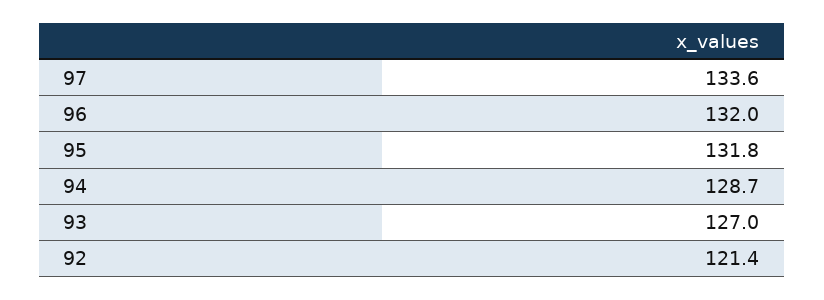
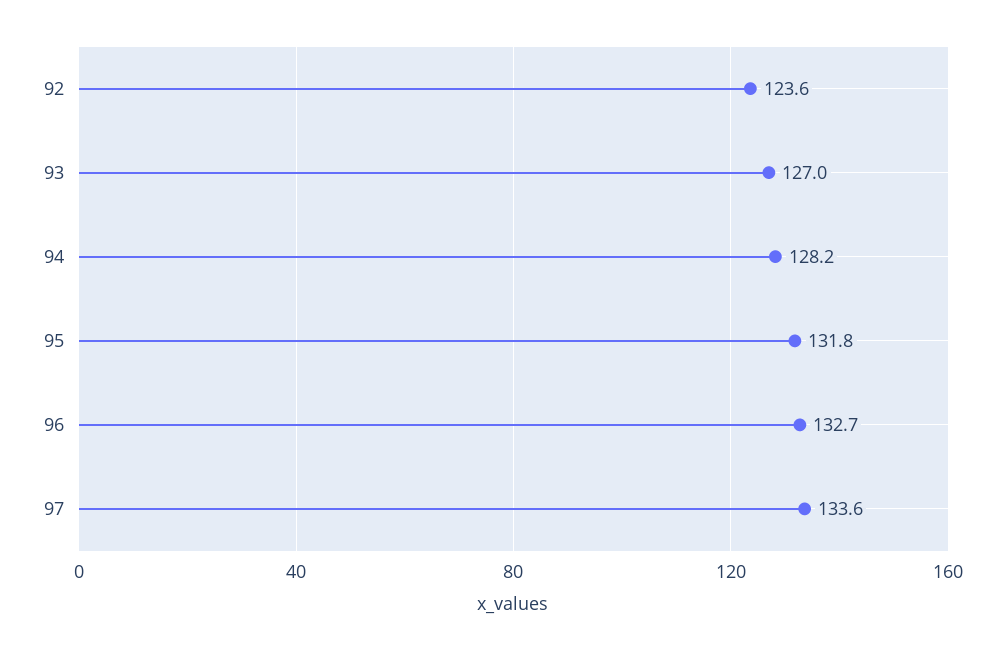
  {
    "97": 133.6,
-   "96": 132,
+   "96": 132.7,
    "95": 131.8,
-   "94": 128.7,
+   "94": 128.2,
    "93": 127,
-   "92": 121.4
+   "92": 123.6
  }

